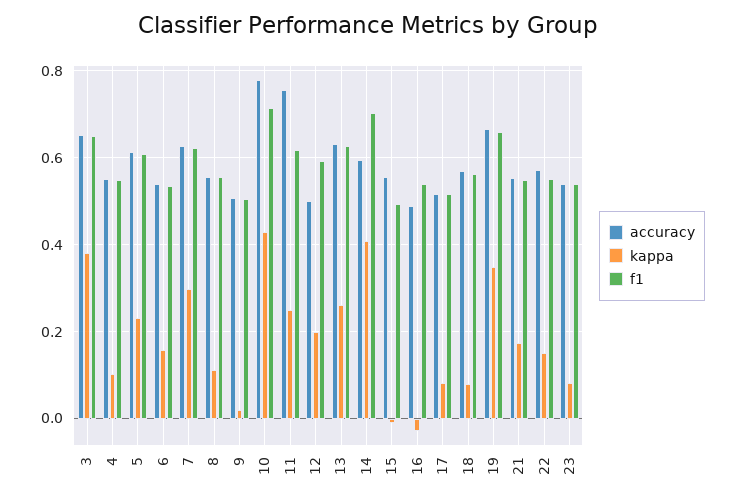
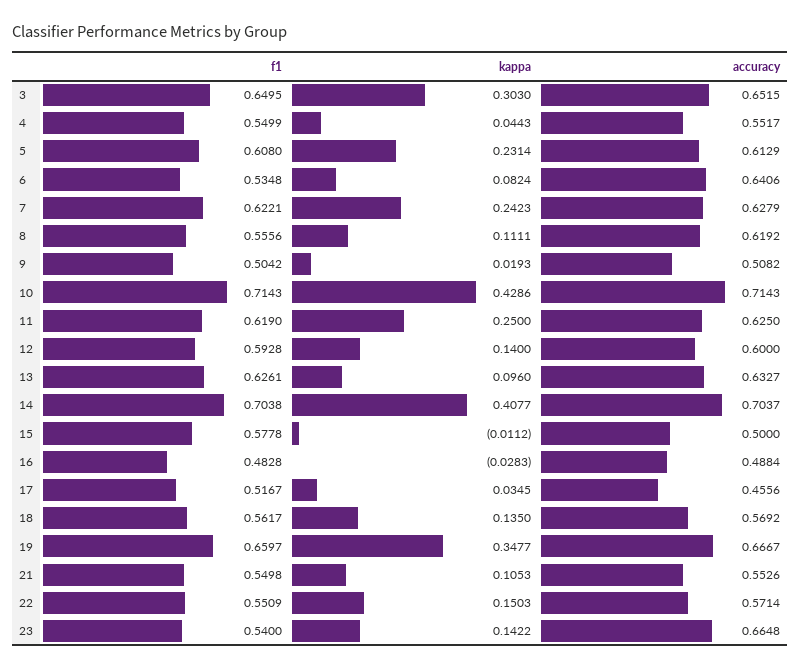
  {
    "accuracy": {
      "3": 0.6515,
      "4": 0.5517,
      "5": 0.6129,
-     "6": 0.54,
+     "6": 0.6406,
      "7": 0.6279,
-     "8": 0.56,
+     "8": 0.6192,
      "9": 0.5082,
-     "10": 0.78,
+     "10": 0.7143,
-     "11": 0.76,
+     "11": 0.625,
-     "12": 0.5,
+     "12": 0.6,
      "13": 0.6327,
-     "14": 0.6,
+     "14": 0.7037,
-     "15": 0.56,
+     "15": 0.5,
      "16": 0.4884,
-     "17": 0.52,
+     "17": 0.4556,
      "18": 0.5692,
      "19": 0.6667,
      "21": 0.5526,
      "22": 0.5714,
-     "23": 0.54
+     "23": 0.6648
    },
    "kappa": {
-     "3": 0.38,
+     "3": 0.303,
-     "4": 0.1,
+     "4": 0.0443,
      "5": 0.2314,
-     "6": 0.16,
+     "6": 0.0824,
-     "7": 0.3,
+     "7": 0.2423,
      "8": 0.1111,
      "9": 0.0193,
      "10": 0.4286,
      "11": 0.25,
-     "12": 0.2,
+     "12": 0.14,
-     "13": 0.26,
+     "13": 0.096,
      "14": 0.4077,
      "15": -0.0112,
      "16": -0.0283,
-     "17": 0.08,
+     "17": 0.0345,
-     "18": 0.08,
+     "18": 0.135,
      "19": 0.3477,
-     "21": 0.18,
+     "21": 0.1053,
      "22": 0.1503,
-     "23": 0.08
+     "23": 0.1422
    },
    "f1": {
      "3": 0.6495,
      "4": 0.5499,
      "5": 0.608,
      "6": 0.5348,
      "7": 0.6221,
      "8": 0.5556,
      "9": 0.5042,
      "10": 0.7143,
      "11": 0.619,
      "12": 0.5928,
      "13": 0.6261,
      "14": 0.7038,
-     "15": 0.5,
+     "15": 0.5778,
-     "16": 0.54,
+     "16": 0.4828,
      "17": 0.5167,
      "18": 0.5617,
      "19": 0.6597,
      "21": 0.5498,
      "22": 0.5509,
      "23": 0.54
    }
  }

